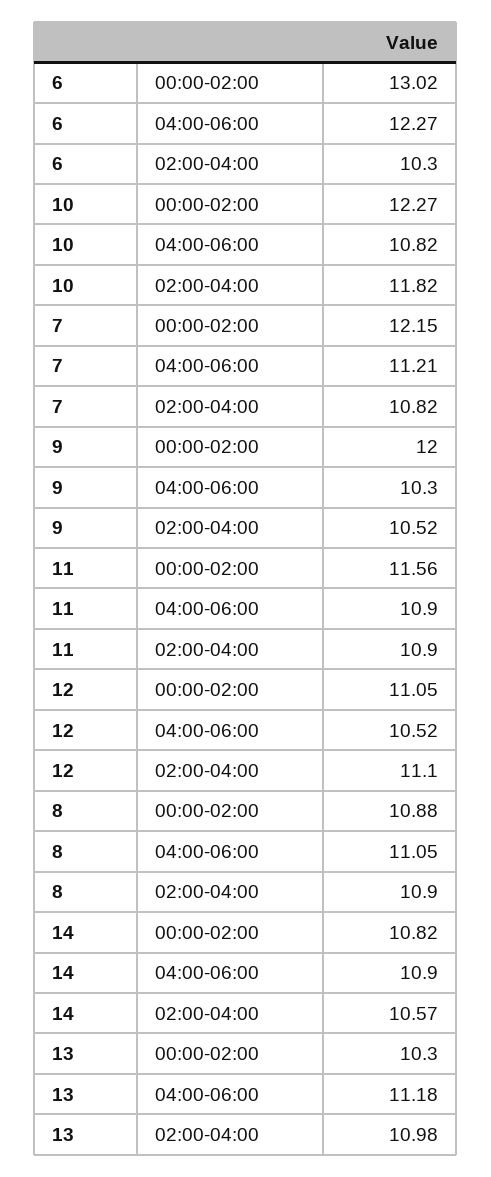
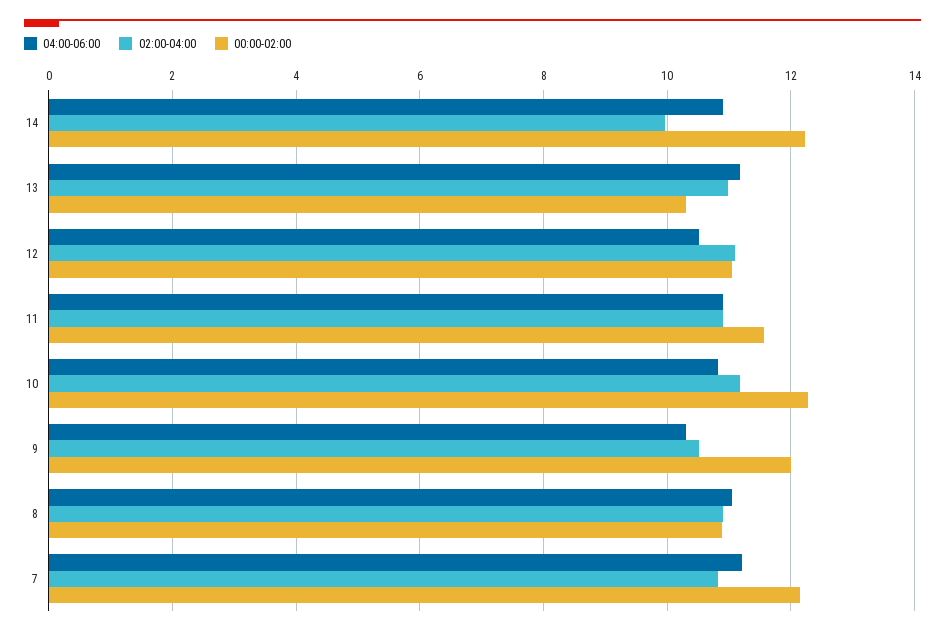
  {
    "00:00-02:00": {
-     "6": 13.02,
      "10": 12.27,
      "7": 12.15,
      "9": 12,
      "11": 11.56,
      "12": 11.05,
      "8": 10.88,
-     "14": 10.82,
+     "14": 12.2,
      "13": 10.3
    },
    "04:00-06:00": {
-     "6": 12.27,
      "10": 10.82,
      "7": 11.21,
      "9": 10.3,
      "11": 10.9,
      "12": 10.52,
      "8": 11.05,
      "14": 10.9,
      "13": 11.18
    },
    "02:00-04:00": {
-     "6": 10.3,
-     "10": 11.82,
+     "10": 11.2,
      "7": 10.82,
      "9": 10.52,
      "11": 10.9,
      "12": 11.1,
      "8": 10.9,
-     "14": 10.57,
+     "14": 10,
      "13": 10.98
    }
  }

